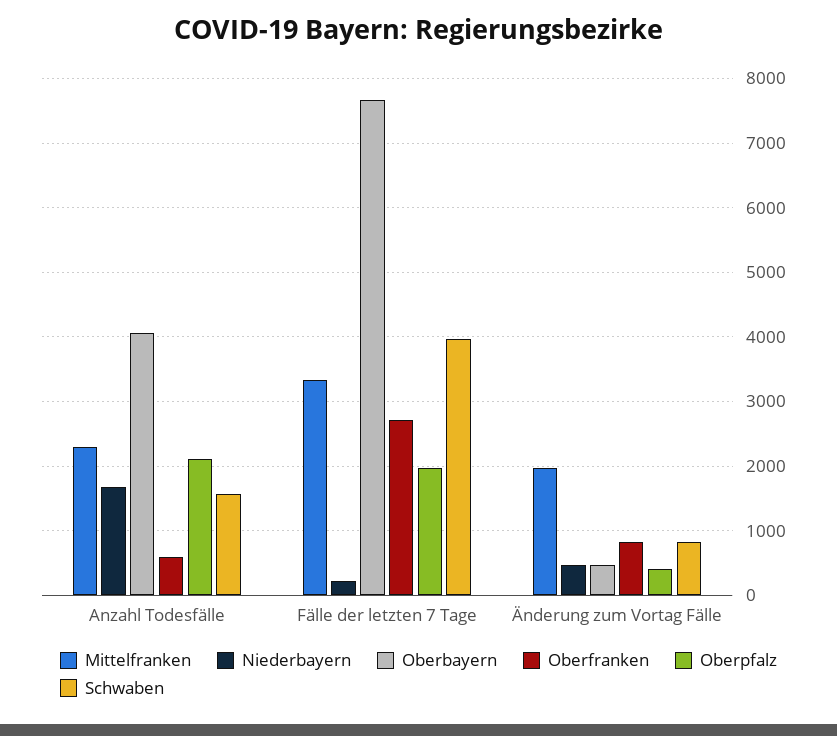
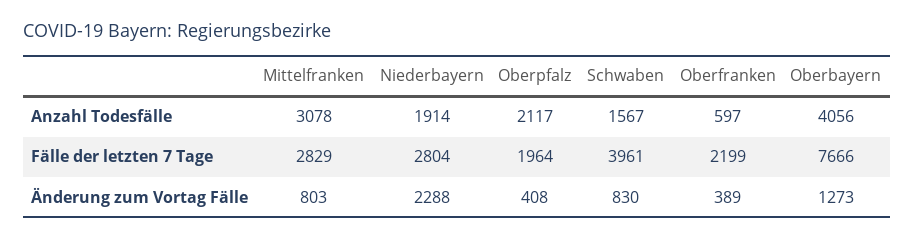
  {
    "Mittelfranken": {
-     "Anzahl Todesfälle": 2300,
+     "Anzahl Todesfälle": 3078,
-     "Fälle der letzten 7 Tage": 3300,
+     "Fälle der letzten 7 Tage": 2829,
-     "Änderung zum Vortag Fälle": 2000
+     "Änderung zum Vortag Fälle": 803
    },
    "Niederbayern": {
-     "Anzahl Todesfälle": 1700,
+     "Anzahl Todesfälle": 1914,
-     "Fälle der letzten 7 Tage": 200,
+     "Fälle der letzten 7 Tage": 2804,
-     "Änderung zum Vortag Fälle": 500
+     "Änderung zum Vortag Fälle": 2288
    },
    "Oberbayern": {
      "Anzahl Todesfälle": 4056,
      "Fälle der letzten 7 Tage": 7666,
-     "Änderung zum Vortag Fälle": 500
+     "Änderung zum Vortag Fälle": 1273
    },
    "Oberfranken": {
      "Anzahl Todesfälle": 597,
-     "Fälle der letzten 7 Tage": 2700,
+     "Fälle der letzten 7 Tage": 2199,
-     "Änderung zum Vortag Fälle": 800
+     "Änderung zum Vortag Fälle": 389
    },
    "Oberpfalz": {
      "Anzahl Todesfälle": 2117,
      "Fälle der letzten 7 Tage": 1964,
      "Änderung zum Vortag Fälle": 408
    },
    "Schwaben": {
      "Anzahl Todesfälle": 1567,
      "Fälle der letzten 7 Tage": 3961,
      "Änderung zum Vortag Fälle": 830
    }
  }

